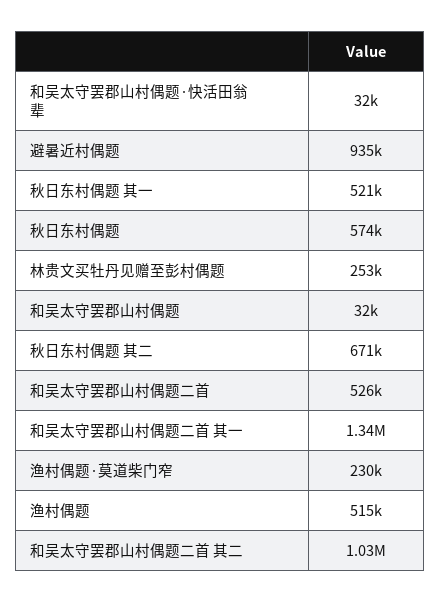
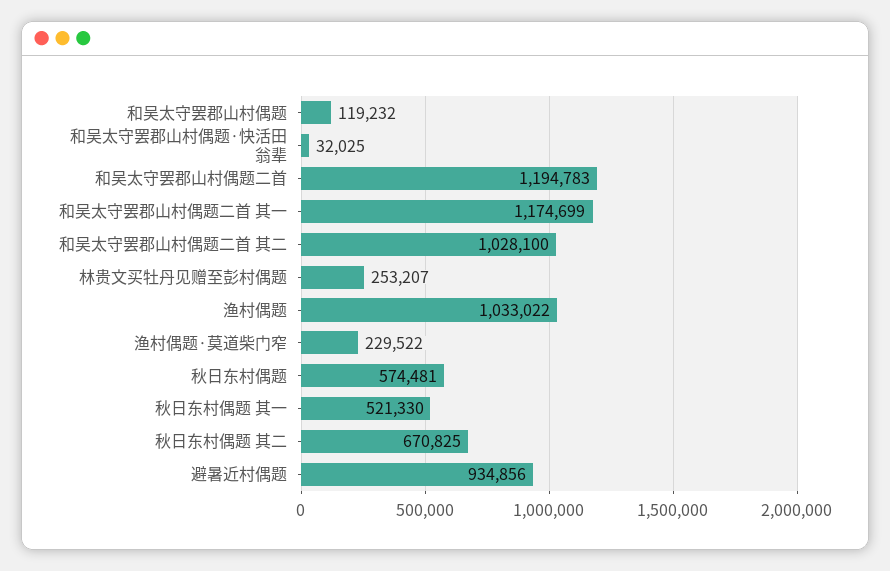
  {
    "和吴太守罢郡山村偶题·快活田翁辈": 32025,
    "避暑近村偶题": 934856,
    "秋日东村偶题 其一": 521330,
    "秋日东村偶题": 574481,
    "林贵文买牡丹见赠至彭村偶题": 253207,
-   "和吴太守罢郡山村偶题": 32000,
+   "和吴太守罢郡山村偶题": 119232,
    "秋日东村偶题 其二": 670825,
-   "和吴太守罢郡山村偶题二首": 526000,
+   "和吴太守罢郡山村偶题二首": 1194783,
-   "和吴太守罢郡山村偶题二首 其一": 1340000,
+   "和吴太守罢郡山村偶题二首 其一": 1174699,
    "渔村偶题·莫道柴门窄": 229522,
-   "渔村偶题": 515000,
+   "渔村偶题": 1033022,
    "和吴太守罢郡山村偶题二首 其二": 1028100
  }

